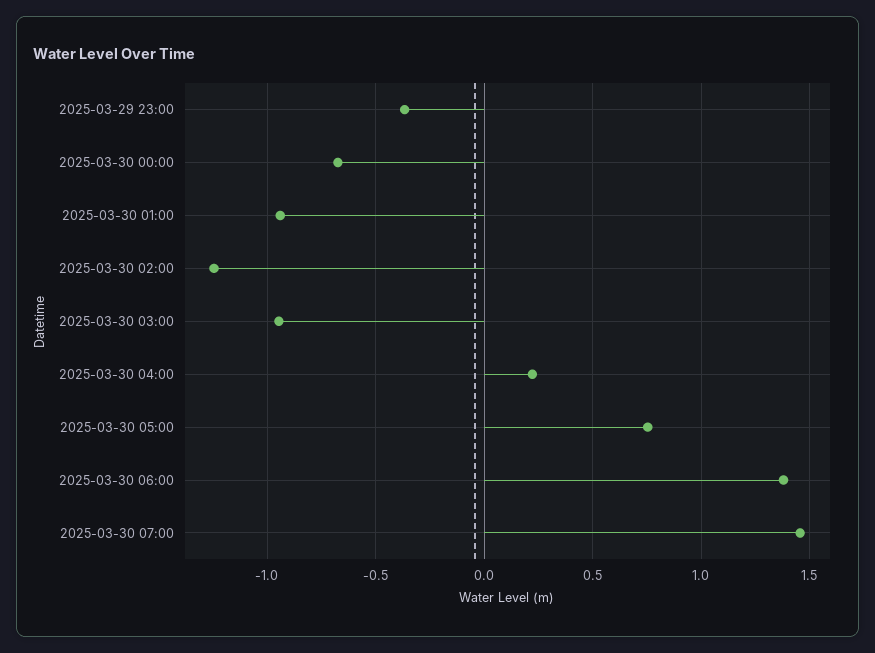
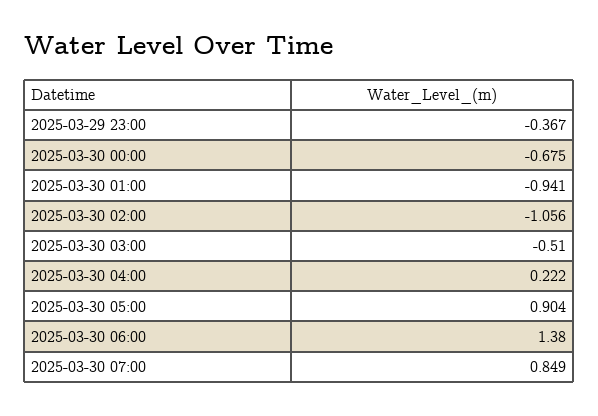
  {
    "2025-03-29 23:00": -0.367,
    "2025-03-30 00:00": -0.675,
    "2025-03-30 01:00": -0.941,
-   "2025-03-30 02:00": -1.25,
+   "2025-03-30 02:00": -1.056,
-   "2025-03-30 03:00": -0.95,
+   "2025-03-30 03:00": -0.51,
    "2025-03-30 04:00": 0.222,
-   "2025-03-30 05:00": 0.75,
+   "2025-03-30 05:00": 0.904,
    "2025-03-30 06:00": 1.38,
-   "2025-03-30 07:00": 1.45
+   "2025-03-30 07:00": 0.849
  }

